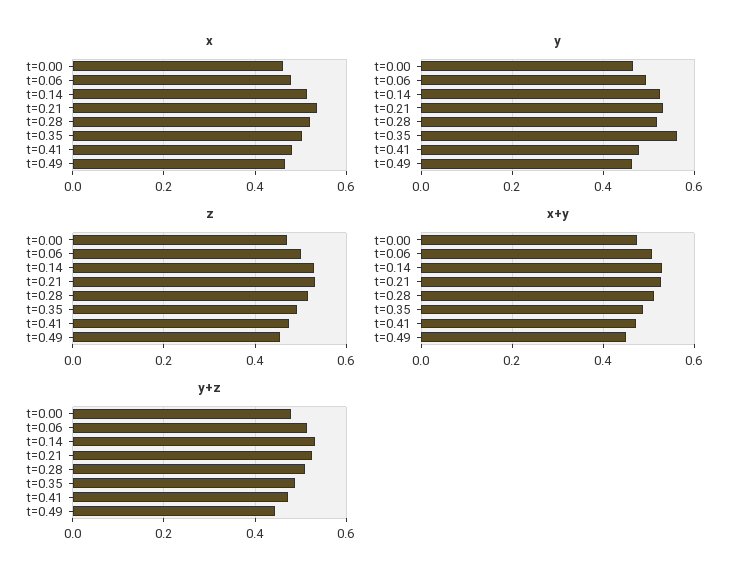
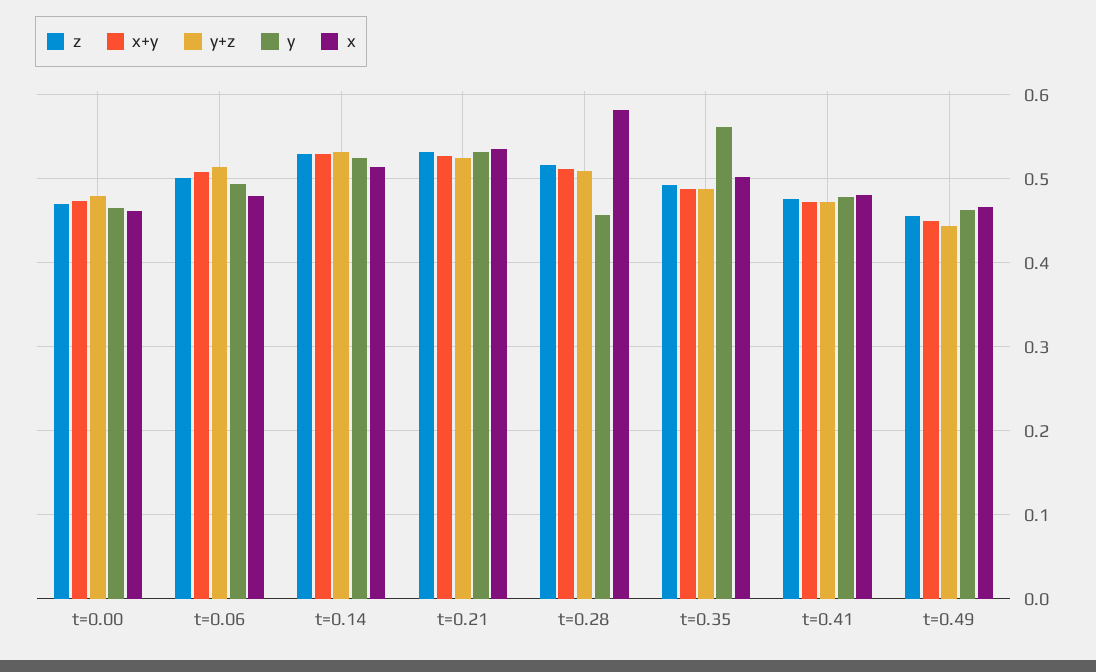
  {
    "x": {
      "t=0.00": 0.46,
      "t=0.06": 0.48,
      "t=0.14": 0.51,
      "t=0.21": 0.54,
-     "t=0.28": 0.52,
+     "t=0.28": 0.58,
      "t=0.35": 0.5,
      "t=0.41": 0.48,
      "t=0.49": 0.47
    },
    "y": {
      "t=0.00": 0.47,
      "t=0.06": 0.49,
      "t=0.14": 0.52,
      "t=0.21": 0.53,
-     "t=0.28": 0.52,
+     "t=0.28": 0.46,
      "t=0.35": 0.56,
      "t=0.41": 0.48,
      "t=0.49": 0.46
    },
    "z": {
      "t=0.00": 0.47,
      "t=0.06": 0.5,
      "t=0.14": 0.53,
      "t=0.21": 0.53,
      "t=0.28": 0.52,
      "t=0.35": 0.49,
      "t=0.41": 0.48,
      "t=0.49": 0.46
    },
    "x+y": {
      "t=0.00": 0.47,
      "t=0.06": 0.51,
      "t=0.14": 0.53,
      "t=0.21": 0.53,
      "t=0.28": 0.51,
      "t=0.35": 0.49,
      "t=0.41": 0.47,
      "t=0.49": 0.45
    },
    "y+z": {
      "t=0.00": 0.48,
      "t=0.06": 0.51,
      "t=0.14": 0.53,
      "t=0.21": 0.52,
      "t=0.28": 0.51,
      "t=0.35": 0.49,
      "t=0.41": 0.47,
      "t=0.49": 0.44
    }
  }

